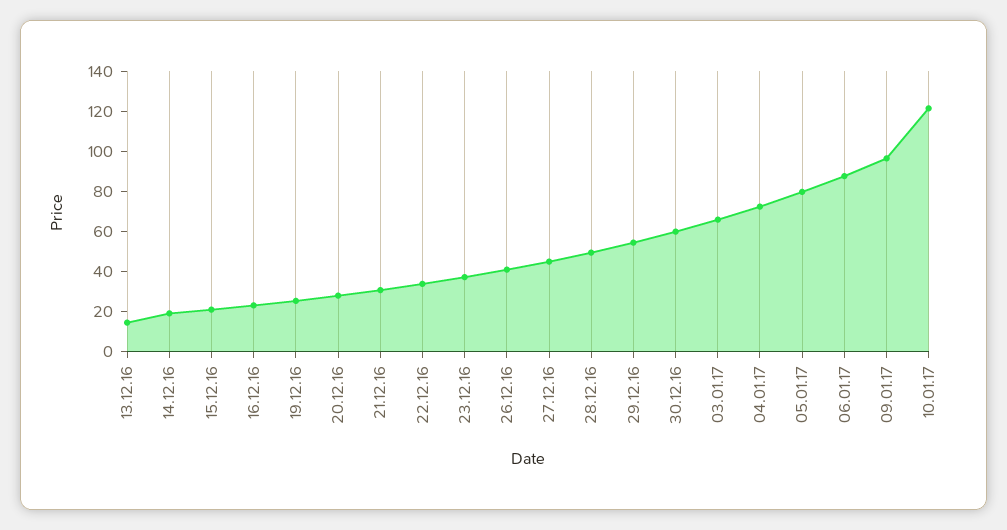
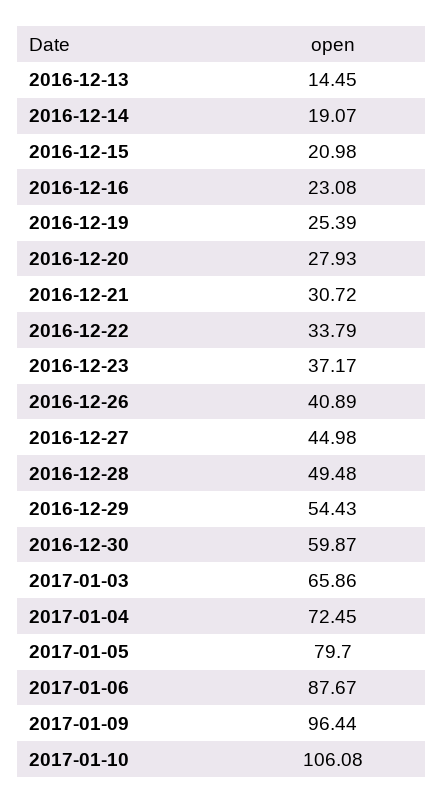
  {
    "13.12.16": 14.45,
    "14.12.16": 19.07,
    "15.12.16": 20.98,
    "16.12.16": 23.08,
    "19.12.16": 25.39,
    "20.12.16": 27.93,
    "21.12.16": 30.72,
    "22.12.16": 33.79,
    "23.12.16": 37.17,
    "26.12.16": 40.89,
    "27.12.16": 44.98,
    "28.12.16": 49.48,
    "29.12.16": 54.43,
    "30.12.16": 59.87,
    "03.01.17": 65.86,
    "04.01.17": 72.45,
    "05.01.17": 79.7,
    "06.01.17": 87.67,
    "09.01.17": 96.44,
-   "10.01.17": 120
+   "10.01.17": 106.08
  }

